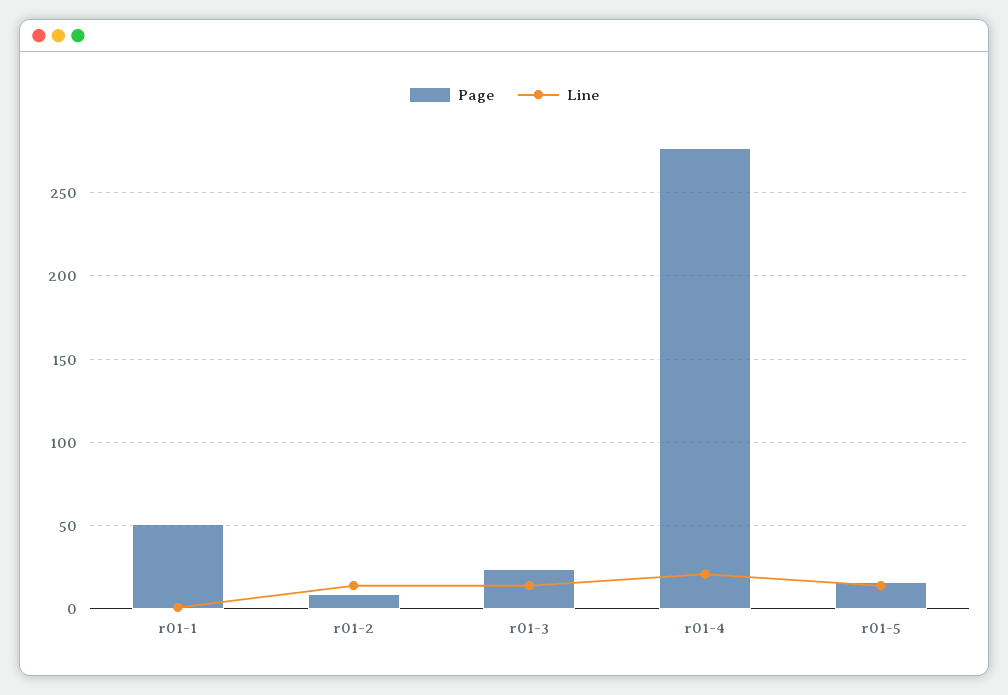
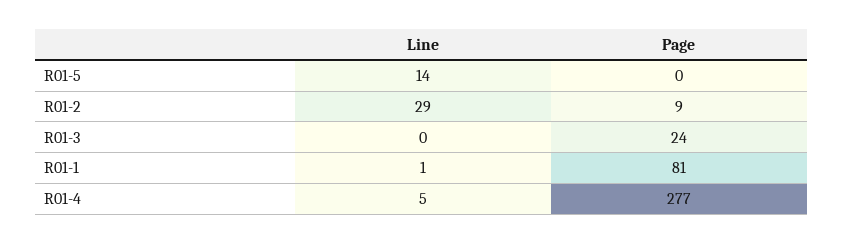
  {
    "Page": {
-     "r01-1": 50,
+     "r01-1": 81,
      "r01-2": 9,
      "r01-3": 24,
      "r01-4": 277,
-     "r01-5": 15
+     "r01-5": 0
    },
    "Line": {
      "r01-1": 1,
-     "r01-2": 15,
+     "r01-2": 29,
-     "r01-3": 15,
+     "r01-3": 0,
-     "r01-4": 20,
+     "r01-4": 5,
      "r01-5": 14
    }
  }

